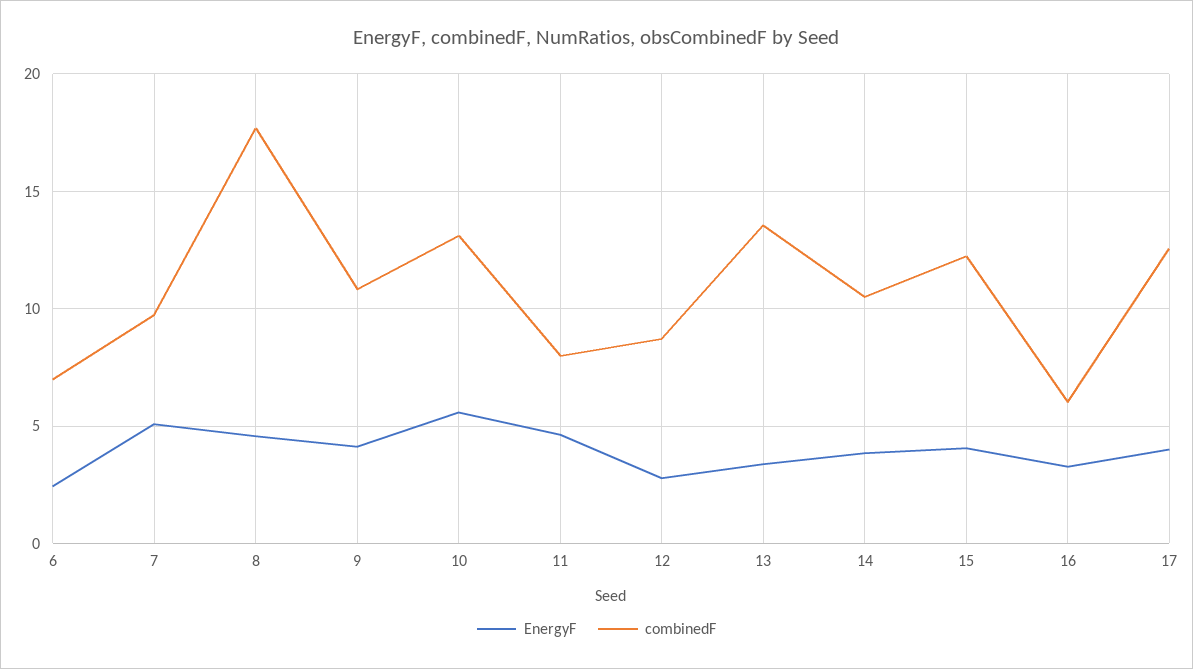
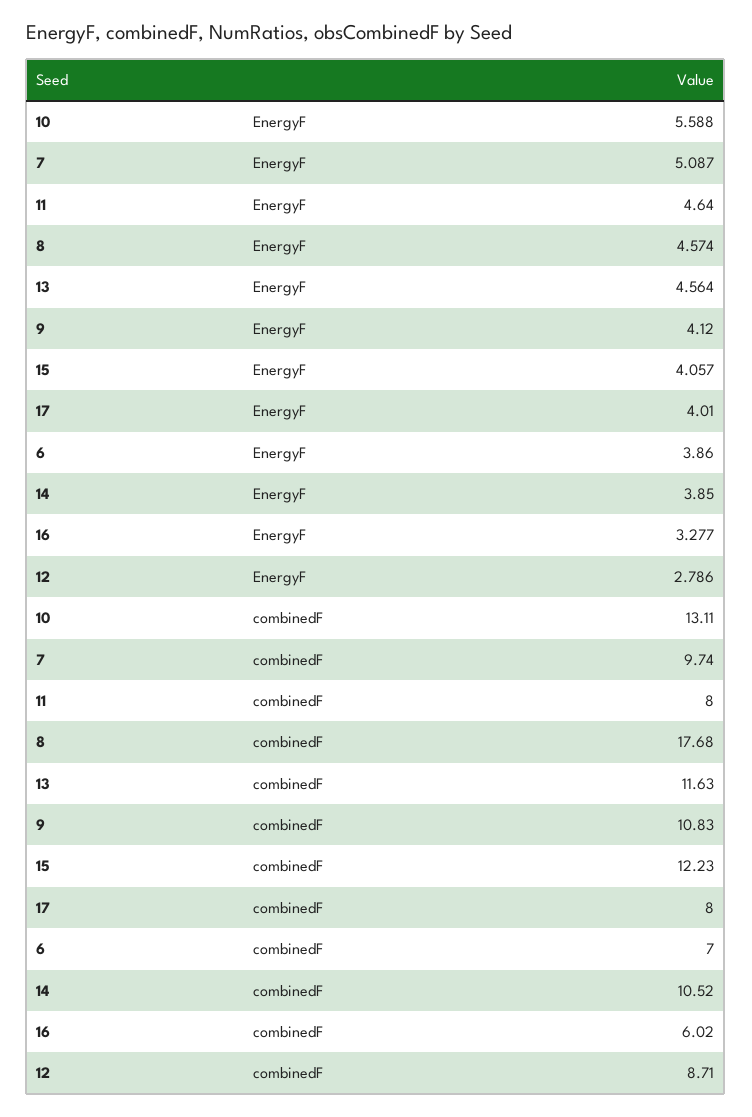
  {
    "EnergyF": {
-     "6": 2.5,
+     "6": 3.86,
      "7": 5.087,
      "8": 4.574,
      "9": 4.12,
      "10": 5.588,
      "11": 4.64,
      "12": 2.786,
-     "13": 3.5,
+     "13": 4.564,
      "14": 3.85,
      "15": 4.057,
      "16": 3.277,
      "17": 4.01
    },
    "combinedF": {
      "6": 7,
      "7": 9.74,
      "8": 17.68,
      "9": 10.83,
      "10": 13.11,
      "11": 8,
      "12": 8.71,
-     "13": 13.5,
+     "13": 11.63,
      "14": 10.52,
      "15": 12.23,
      "16": 6.02,
-     "17": 12.5
+     "17": 8
    }
  }

